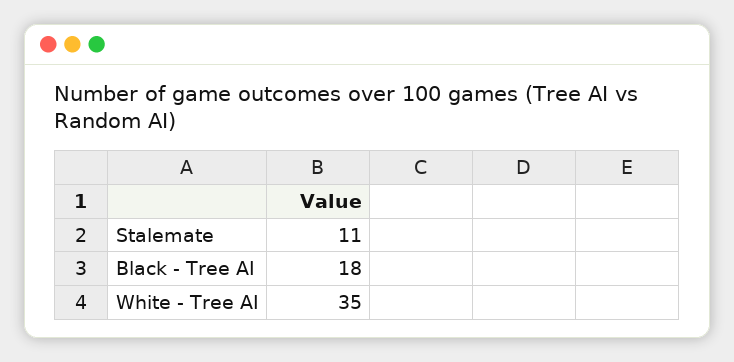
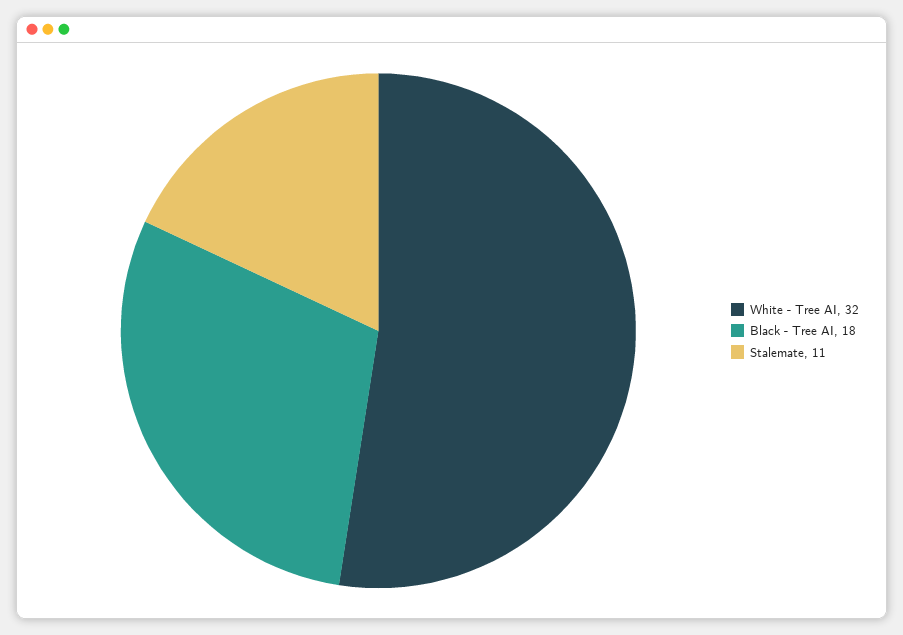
  {
    "Stalemate": 11,
    "Black - Tree AI": 18,
-   "White - Tree AI": 35
+   "White - Tree AI": 32
  }

